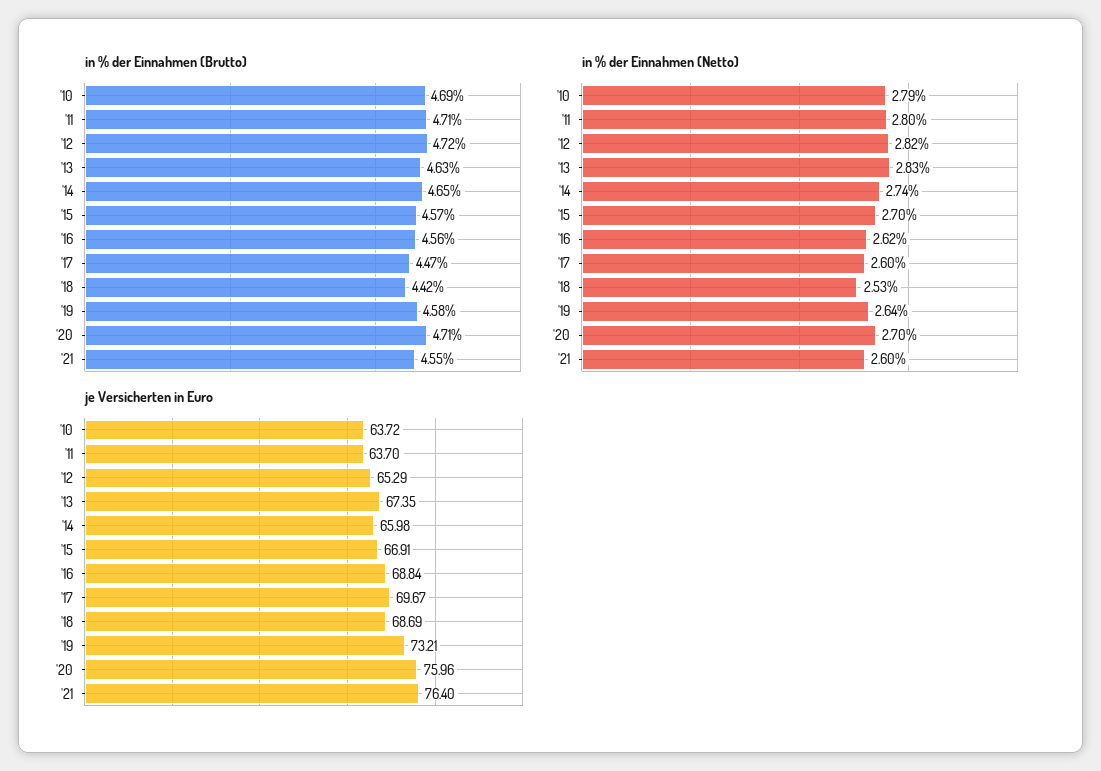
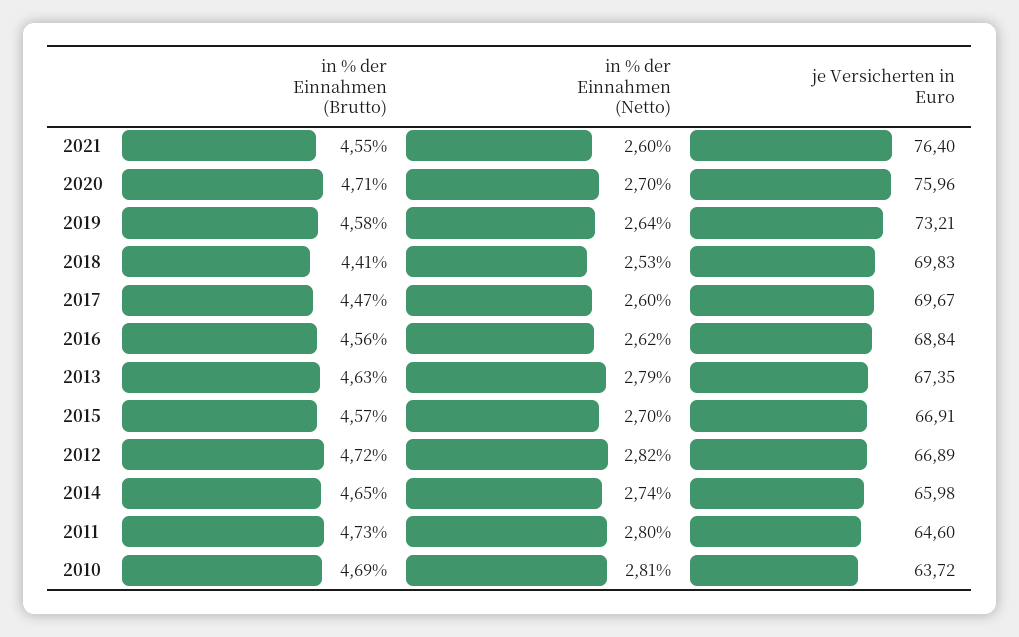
  {
    "in % der Einnahmen (Brutto)": {
      "'10": 4.69,
-     "'11": 4.71,
+     "'11": 4.73,
      "'12": 4.72,
      "'13": 4.63,
      "'14": 4.65,
      "'15": 4.57,
      "'16": 4.56,
      "'17": 4.47,
-     "'18": 4.42,
+     "'18": 4.41,
      "'19": 4.58,
      "'20": 4.71,
      "'21": 4.55
    },
    "in % der Einnahmen (Netto)": {
-     "'10": 2.79,
+     "'10": 2.81,
      "'11": 2.8,
      "'12": 2.82,
-     "'13": 2.83,
+     "'13": 2.79,
      "'14": 2.74,
      "'15": 2.7,
      "'16": 2.62,
      "'17": 2.6,
      "'18": 2.53,
      "'19": 2.64,
      "'20": 2.7,
      "'21": 2.6
    },
    "je Versicherten in Euro": {
      "'10": 63.72,
-     "'11": 63.7,
+     "'11": 64.6,
-     "'12": 65.29,
+     "'12": 66.89,
      "'13": 67.35,
      "'14": 65.98,
      "'15": 66.91,
      "'16": 68.84,
      "'17": 69.67,
-     "'18": 68.69,
+     "'18": 69.83,
      "'19": 73.21,
      "'20": 75.96,
      "'21": 76.4
    }
  }

